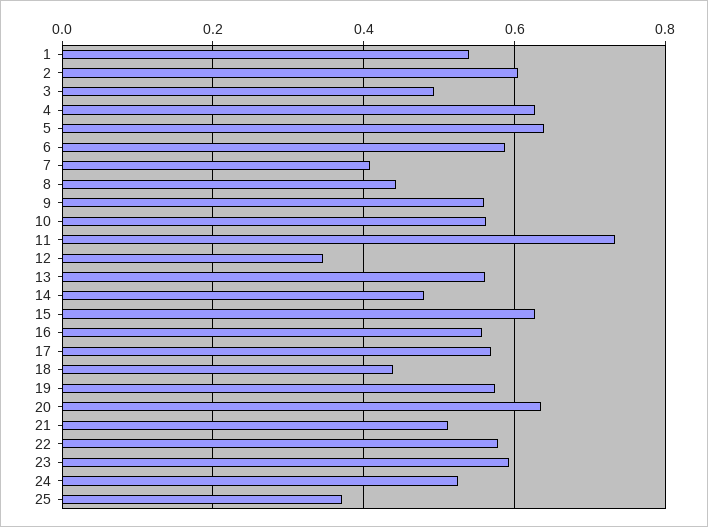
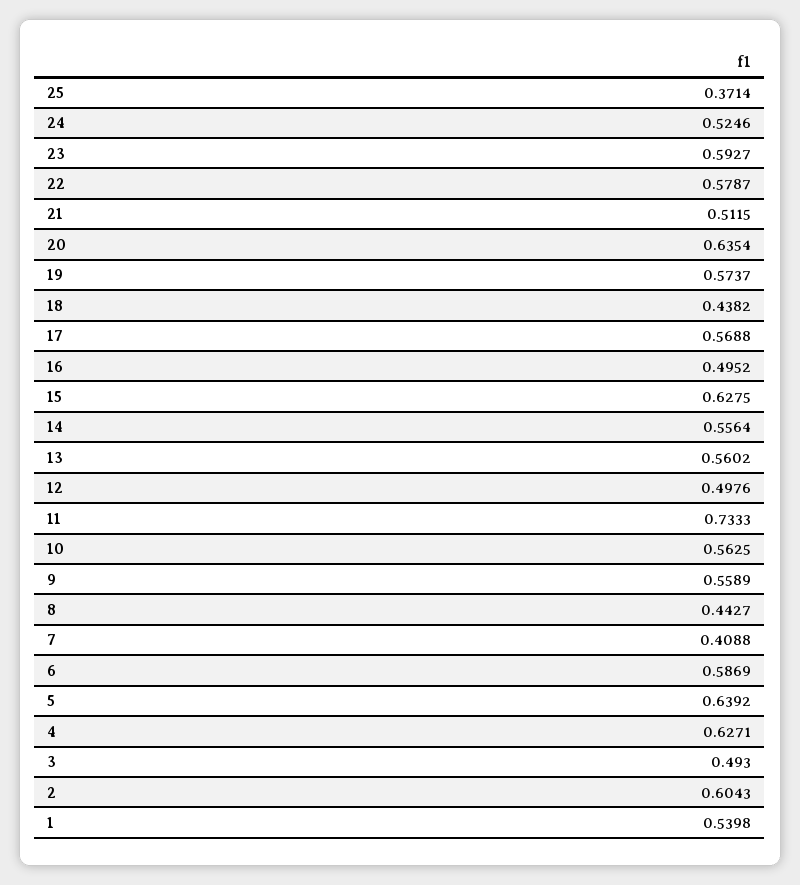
  {
    "1": 0.5398,
    "2": 0.6043,
    "3": 0.493,
    "4": 0.6271,
    "5": 0.6392,
    "6": 0.5869,
    "7": 0.4088,
    "8": 0.4427,
    "9": 0.5589,
    "10": 0.5625,
    "11": 0.7333,
-   "12": 0.34,
+   "12": 0.4976,
    "13": 0.5602,
-   "14": 0.48,
+   "14": 0.5564,
    "15": 0.6275,
-   "16": 0.56,
+   "16": 0.4952,
    "17": 0.5688,
    "18": 0.4382,
    "19": 0.5737,
    "20": 0.6354,
    "21": 0.5115,
    "22": 0.5787,
    "23": 0.5927,
    "24": 0.5246,
    "25": 0.3714
  }

